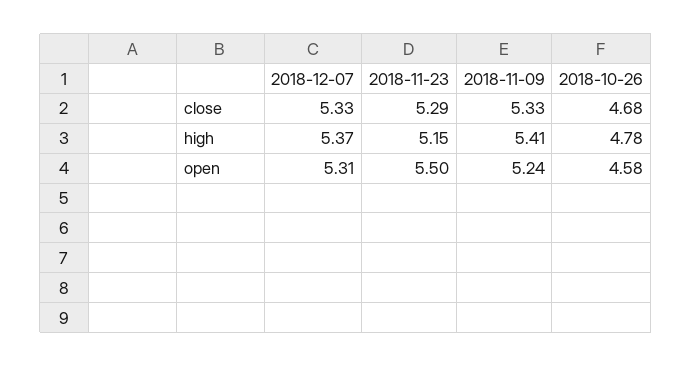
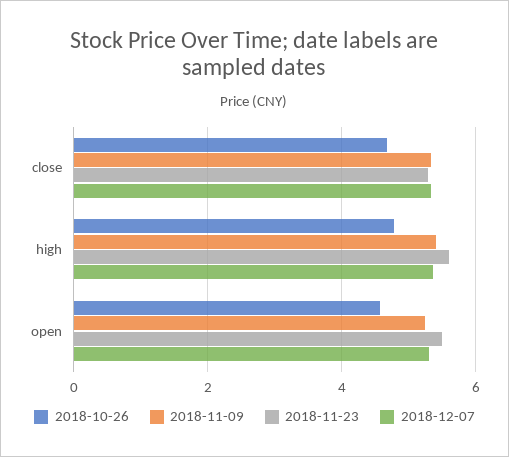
  {
    "2018-12-07": {
      "close": 5.33,
      "high": 5.37,
      "open": 5.31
    },
    "2018-11-23": {
      "close": 5.29,
-     "high": 5.15,
+     "high": 5.6,
      "open": 5.5
    },
    "2018-11-09": {
      "close": 5.33,
      "high": 5.41,
      "open": 5.24
    },
    "2018-10-26": {
      "close": 4.68,
      "high": 4.78,
      "open": 4.58
    }
  }

